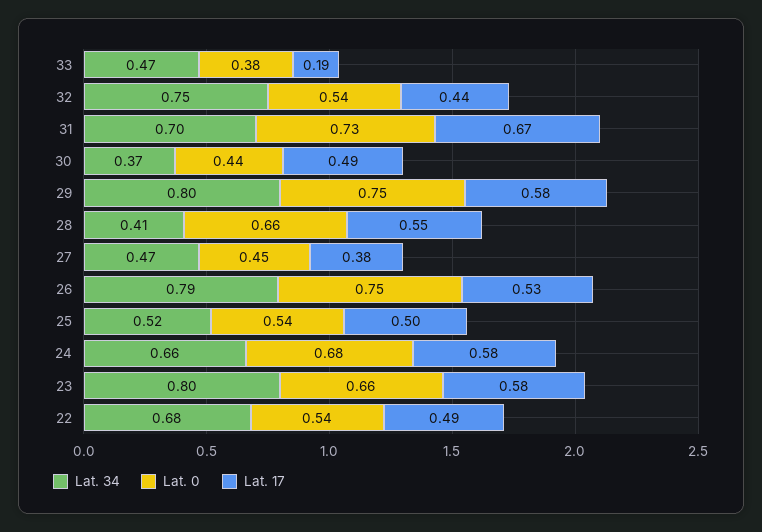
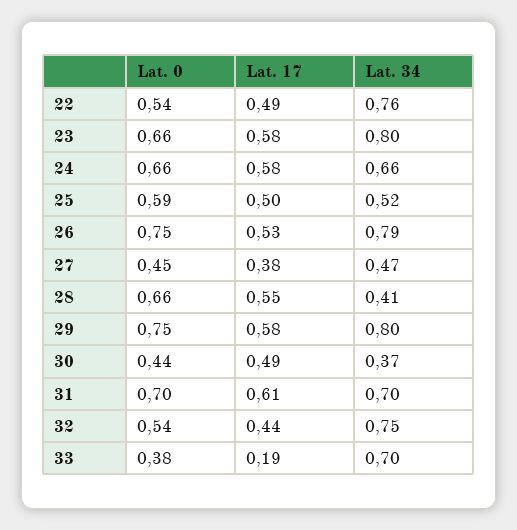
  {
    "Lat. 34": {
-     "33": 0.47,
+     "33": 0.7,
      "32": 0.75,
      "31": 0.7,
      "30": 0.37,
      "29": 0.8,
      "28": 0.41,
      "27": 0.47,
      "26": 0.79,
      "25": 0.52,
      "24": 0.66,
      "23": 0.8,
-     "22": 0.68
+     "22": 0.76
    },
    "Lat. 0": {
      "33": 0.38,
      "32": 0.54,
-     "31": 0.73,
+     "31": 0.7,
      "30": 0.44,
      "29": 0.75,
      "28": 0.66,
      "27": 0.45,
      "26": 0.75,
-     "25": 0.54,
+     "25": 0.59,
-     "24": 0.68,
+     "24": 0.66,
      "23": 0.66,
      "22": 0.54
    },
    "Lat. 17": {
      "33": 0.19,
      "32": 0.44,
-     "31": 0.67,
+     "31": 0.61,
      "30": 0.49,
      "29": 0.58,
      "28": 0.55,
      "27": 0.38,
      "26": 0.53,
      "25": 0.5,
      "24": 0.58,
      "23": 0.58,
      "22": 0.49
    }
  }

